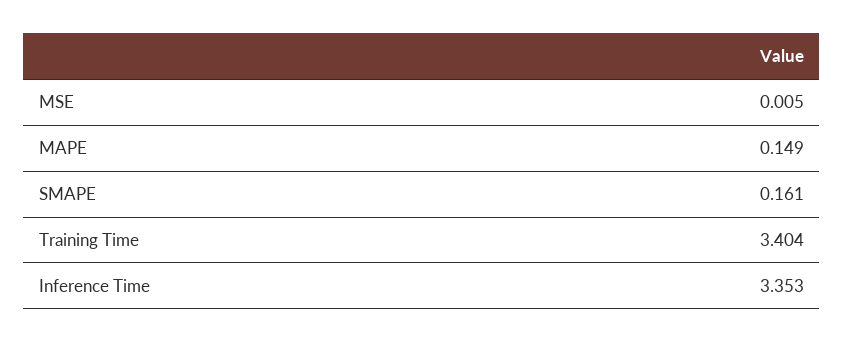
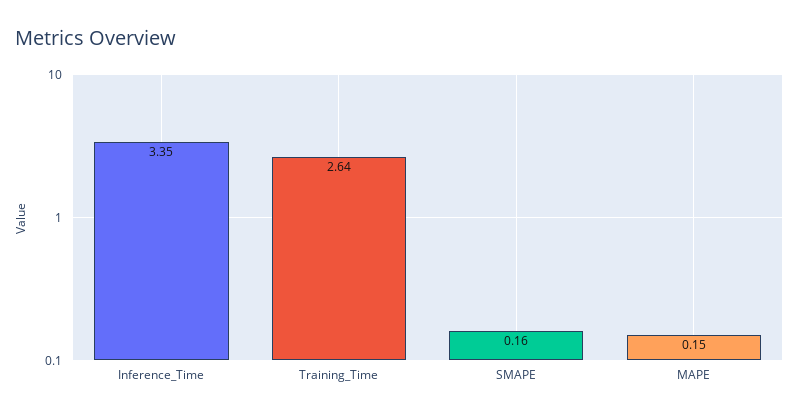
  {
-   "MSE": 0.005,
    "MAPE": 0.149,
    "SMAPE": 0.161,
-   "Training Time": 3.404,
+   "Training Time": 2.64,
    "Inference Time": 3.353
  }

